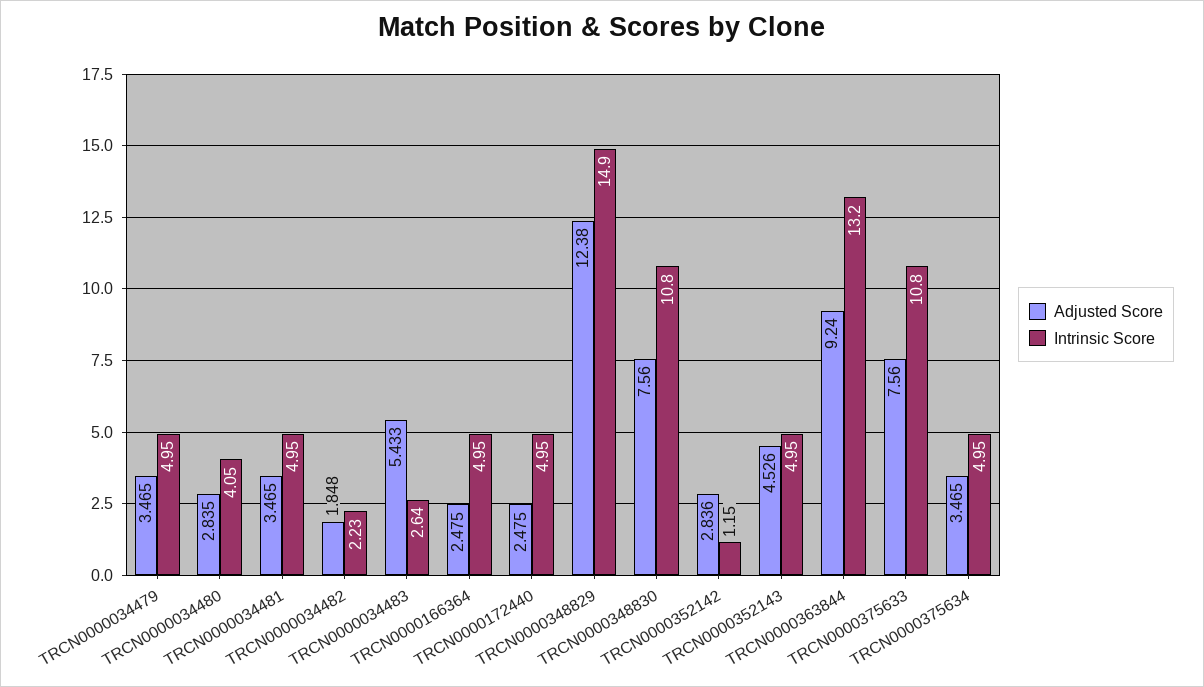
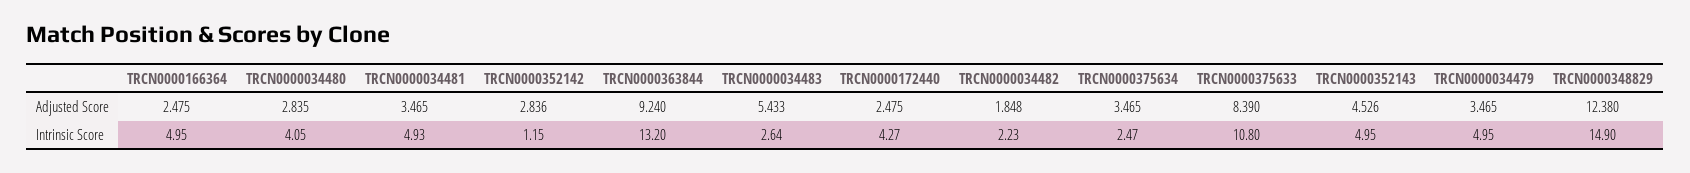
  {
    "Adjusted Score": {
      "TRCN0000034479": 3.465,
      "TRCN0000034480": 2.835,
      "TRCN0000034481": 3.465,
      "TRCN0000034482": 1.848,
      "TRCN0000034483": 5.433,
      "TRCN0000166364": 2.475,
      "TRCN0000172440": 2.475,
      "TRCN0000348829": 12.38,
-     "TRCN0000348830": 7.56,
      "TRCN0000352142": 2.836,
      "TRCN0000352143": 4.526,
      "TRCN0000363844": 9.24,
-     "TRCN0000375633": 7.56,
+     "TRCN0000375633": 8.39,
      "TRCN0000375634": 3.465
    },
    "Intrinsic Score": {
      "TRCN0000034479": 4.95,
      "TRCN0000034480": 4.05,
-     "TRCN0000034481": 4.95,
+     "TRCN0000034481": 4.93,
      "TRCN0000034482": 2.23,
      "TRCN0000034483": 2.64,
      "TRCN0000166364": 4.95,
-     "TRCN0000172440": 4.95,
+     "TRCN0000172440": 4.27,
      "TRCN0000348829": 14.9,
-     "TRCN0000348830": 10.8,
      "TRCN0000352142": 1.15,
      "TRCN0000352143": 4.95,
      "TRCN0000363844": 13.2,
      "TRCN0000375633": 10.8,
-     "TRCN0000375634": 4.95
+     "TRCN0000375634": 2.47
    }
  }

